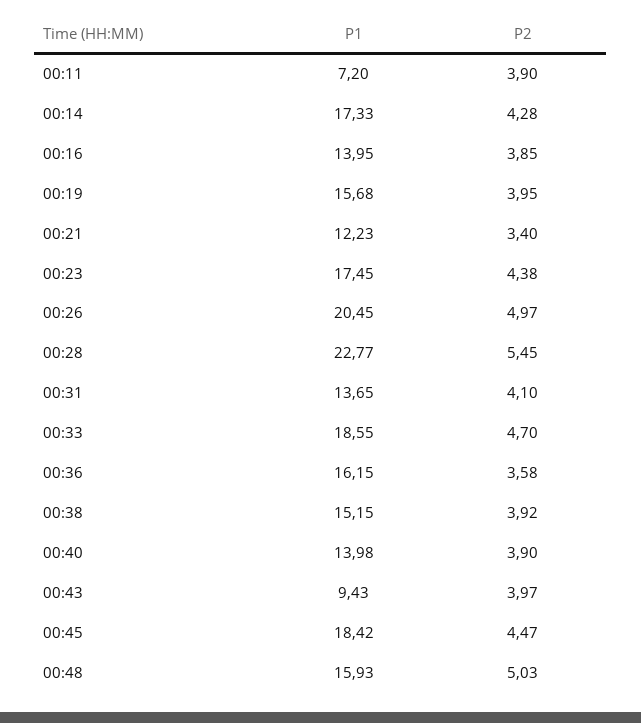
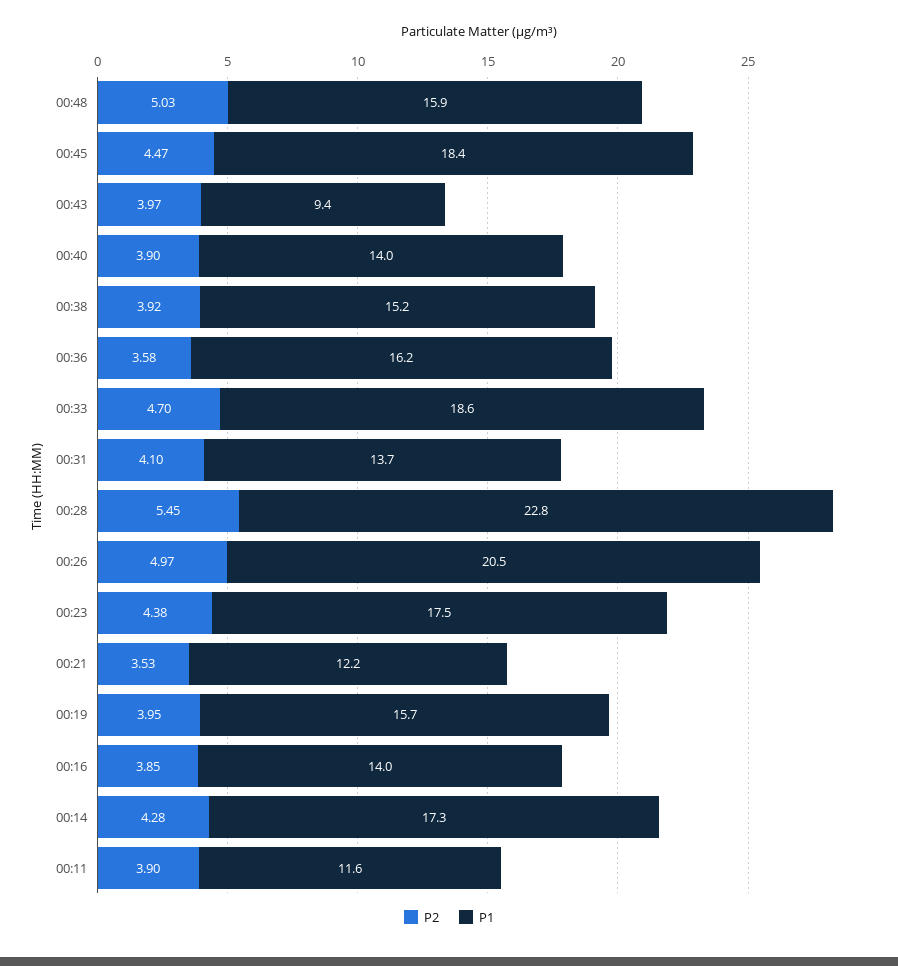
  {
    "P1": {
-     "00:11": 7.2,
+     "00:11": 11.6,
      "00:14": 17.33,
      "00:16": 13.95,
      "00:19": 15.68,
      "00:21": 12.23,
      "00:23": 17.45,
      "00:26": 20.45,
      "00:28": 22.77,
      "00:31": 13.65,
      "00:33": 18.55,
      "00:36": 16.15,
      "00:38": 15.15,
      "00:40": 13.98,
      "00:43": 9.43,
      "00:45": 18.42,
      "00:48": 15.93
    },
    "P2": {
      "00:11": 3.9,
      "00:14": 4.28,
      "00:16": 3.85,
      "00:19": 3.95,
-     "00:21": 3.4,
+     "00:21": 3.53,
      "00:23": 4.38,
      "00:26": 4.97,
      "00:28": 5.45,
      "00:31": 4.1,
      "00:33": 4.7,
      "00:36": 3.58,
      "00:38": 3.92,
      "00:40": 3.9,
      "00:43": 3.97,
      "00:45": 4.47,
      "00:48": 5.03
    }
  }

